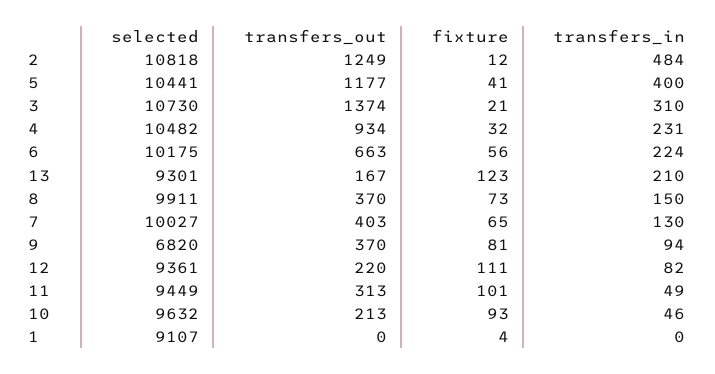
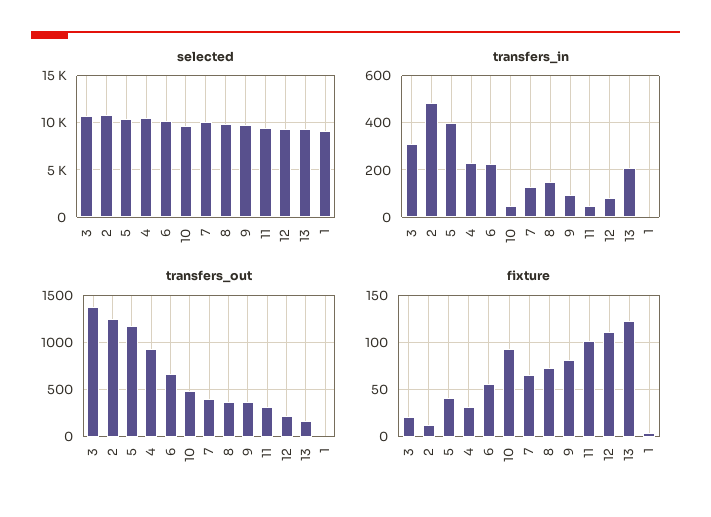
  {
    "selected": {
      "2": 10818,
      "5": 10441,
      "3": 10730,
      "4": 10482,
      "6": 10175,
      "13": 9301,
      "8": 9911,
      "7": 10027,
-     "9": 6820,
+     "9": 10000,
      "12": 9361,
      "11": 9449,
      "10": 9632,
      "1": 9107
    },
    "transfers_out": {
      "2": 1249,
      "5": 1177,
      "3": 1374,
      "4": 934,
      "6": 663,
      "13": 167,
      "8": 370,
      "7": 403,
      "9": 370,
      "12": 220,
      "11": 313,
-     "10": 213,
+     "10": 500,
      "1": 0
    },
    "fixture": {
      "2": 12,
      "5": 41,
      "3": 21,
      "4": 32,
      "6": 56,
      "13": 123,
      "8": 73,
      "7": 65,
      "9": 81,
      "12": 111,
      "11": 101,
      "10": 93,
      "1": 4
    },
    "transfers_in": {
      "2": 484,
      "5": 400,
      "3": 310,
      "4": 231,
      "6": 224,
      "13": 210,
      "8": 150,
      "7": 130,
      "9": 94,
      "12": 82,
      "11": 49,
      "10": 46,
      "1": 0
    }
  }

